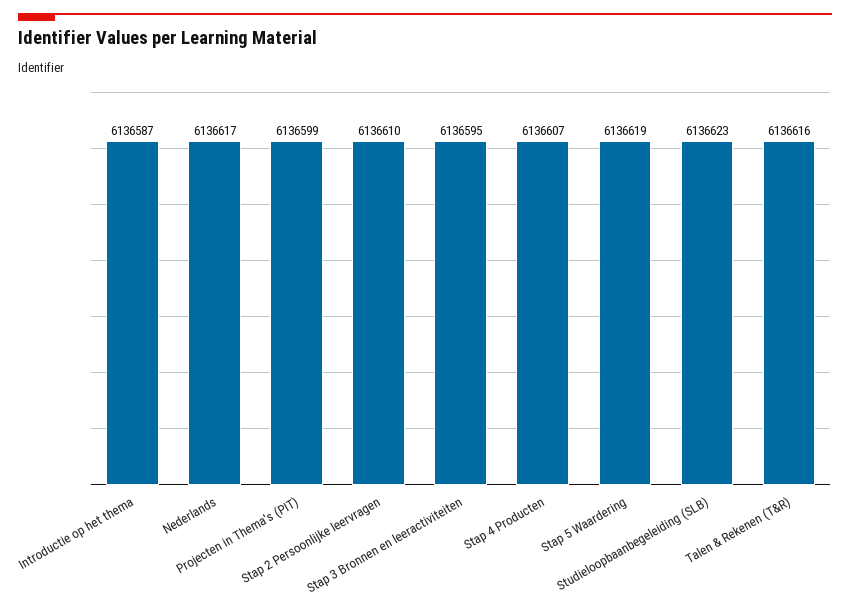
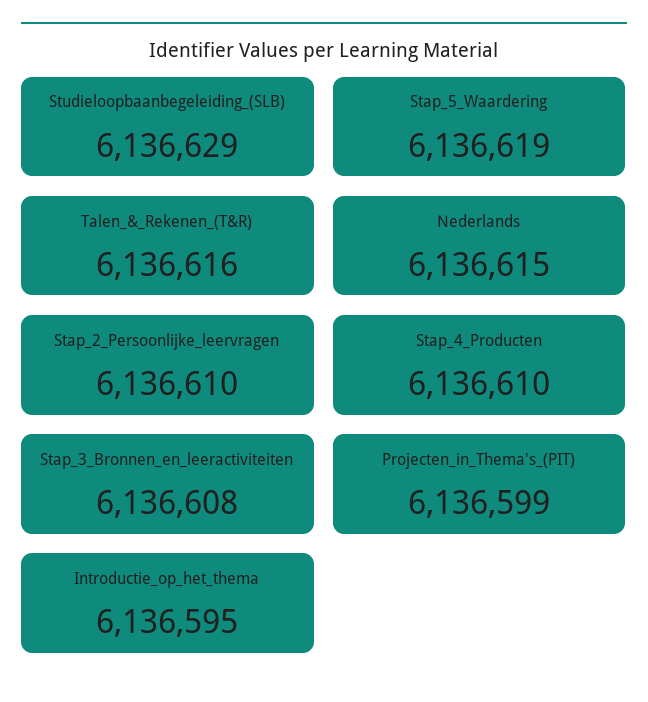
  {
-   "Introductie op het thema": 6136587,
+   "Introductie op het thema": 6136595,
-   "Nederlands": 6136617,
+   "Nederlands": 6136615,
    "Projecten in Thema's (PIT)": 6136599,
    "Stap 2 Persoonlijke leervragen": 6136610,
-   "Stap 3 Bronnen en leeractiviteiten": 6136595,
+   "Stap 3 Bronnen en leeractiviteiten": 6136608,
-   "Stap 4 Producten": 6136607,
+   "Stap 4 Producten": 6136610,
    "Stap 5 Waardering": 6136619,
-   "Studieloopbaanbegeleiding (SLB)": 6136623,
+   "Studieloopbaanbegeleiding (SLB)": 6136629,
    "Talen & Rekenen (T&R)": 6136616
  }

